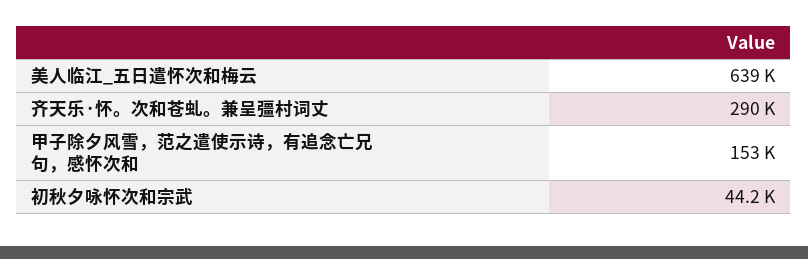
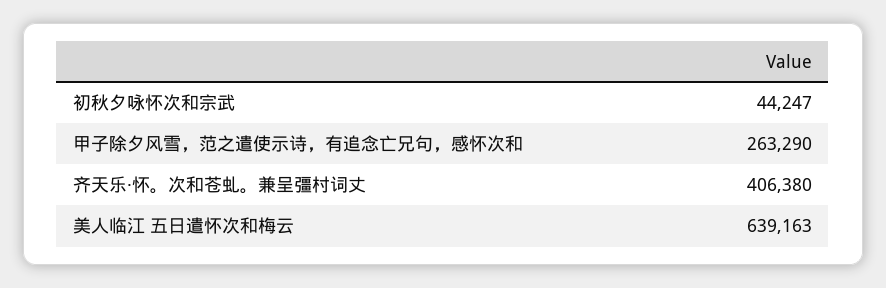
  {
    "美人临江_五日遣怀次和梅云": 639163,
-   "齐天乐·怀。次和苍虬。兼呈彊村词丈": 290000,
+   "齐天乐·怀。次和苍虬。兼呈彊村词丈": 406380,
-   "甲子除夕风雪，范之遣使示诗，有追念亡兄句，感怀次和": 153000,
+   "甲子除夕风雪，范之遣使示诗，有追念亡兄句，感怀次和": 263290,
    "初秋夕咏怀次和宗武": 44247
  }

